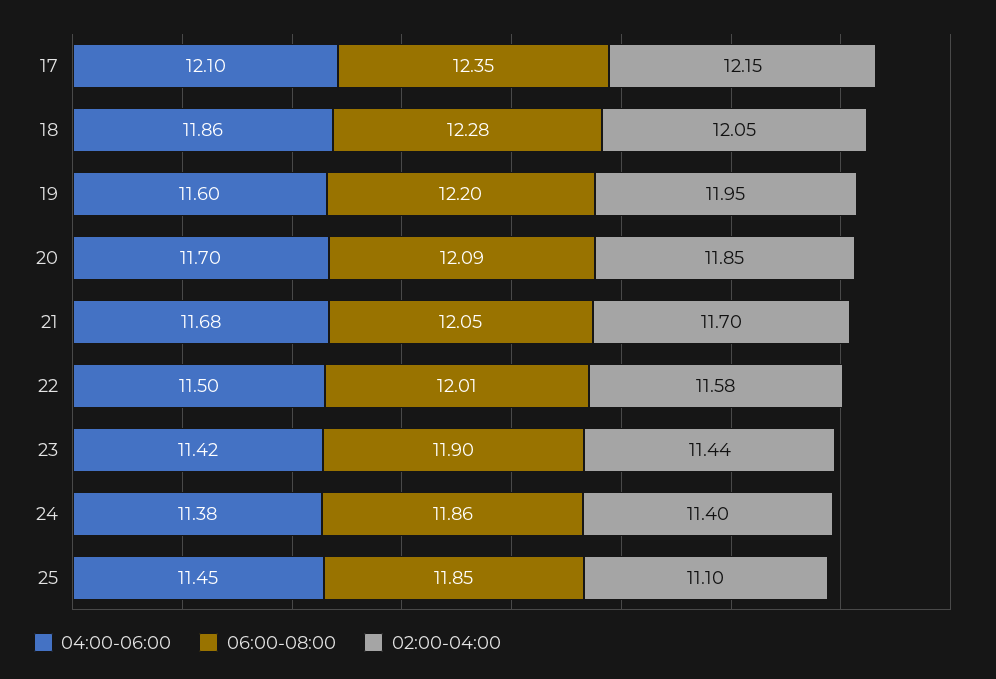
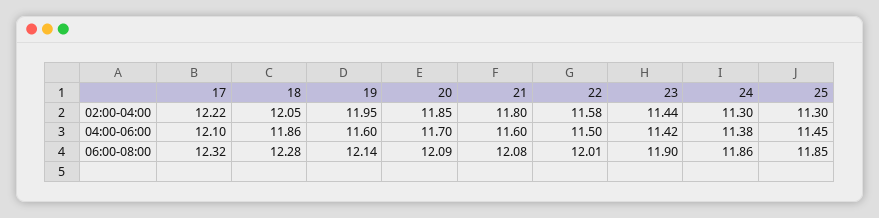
  {
    "04:00-06:00": {
      "17": 12.1,
      "18": 11.86,
      "19": 11.6,
      "20": 11.7,
-     "21": 11.68,
+     "21": 11.6,
      "22": 11.5,
      "23": 11.42,
      "24": 11.38,
      "25": 11.45
    },
    "06:00-08:00": {
-     "17": 12.35,
+     "17": 12.32,
      "18": 12.28,
-     "19": 12.2,
+     "19": 12.14,
      "20": 12.09,
-     "21": 12.05,
+     "21": 12.08,
      "22": 12.01,
      "23": 11.9,
      "24": 11.86,
      "25": 11.85
    },
    "02:00-04:00": {
-     "17": 12.15,
+     "17": 12.22,
      "18": 12.05,
      "19": 11.95,
      "20": 11.85,
-     "21": 11.7,
+     "21": 11.8,
      "22": 11.58,
      "23": 11.44,
-     "24": 11.4,
+     "24": 11.3,
-     "25": 11.1
+     "25": 11.3
    }
  }

